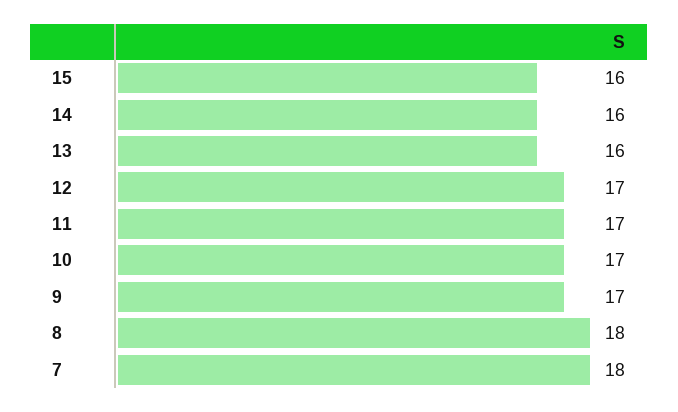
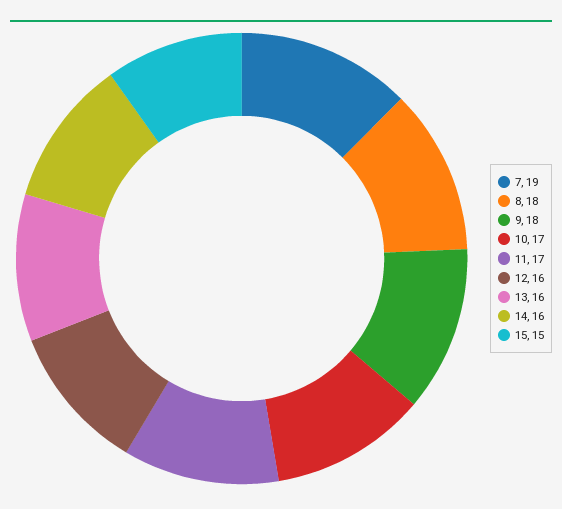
  {
-   "15": 16,
+   "15": 15,
    "14": 16,
    "13": 16,
-   "12": 17,
+   "12": 16,
    "11": 17,
    "10": 17,
-   "9": 17,
+   "9": 18,
    "8": 18,
-   "7": 18
+   "7": 19
  }

